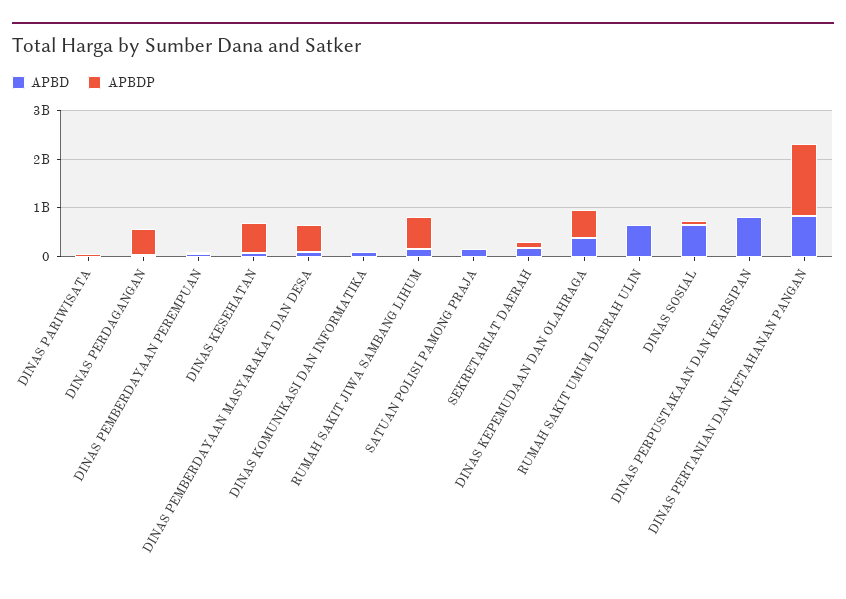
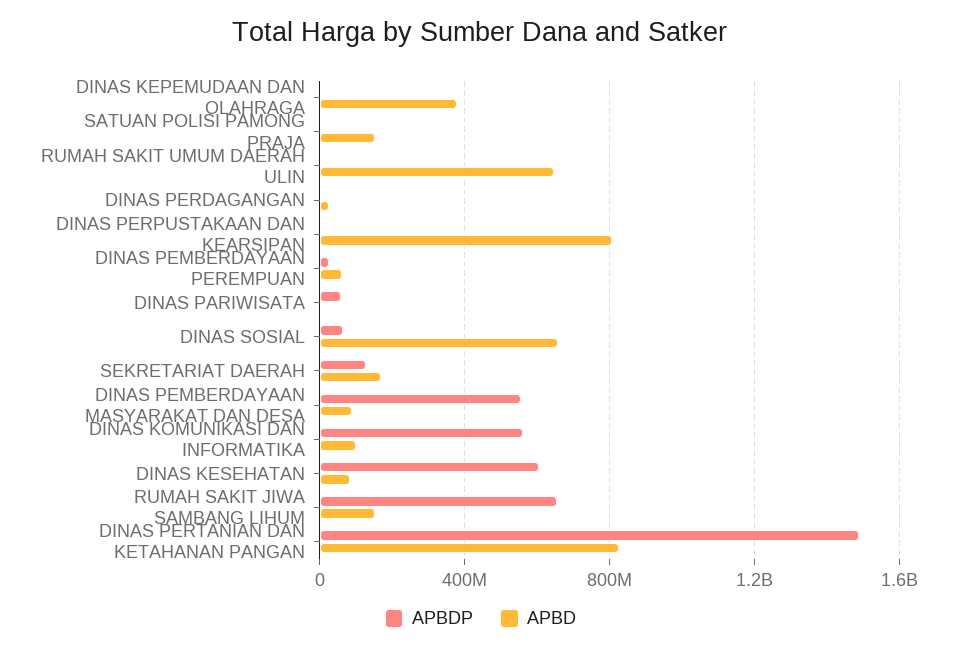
  {
    "APBD": {
      "DINAS PARIWISATA": 0,
      "DINAS PERDAGANGAN": 50000000,
      "DINAS PEMBERDAYAAN PEREMPUAN": 50000000,
      "DINAS KESEHATAN": 100000000,
      "DINAS PEMBERDAYAAN MASYARAKAT DAN DESA": 100000000,
      "DINAS KOMUNIKASI DAN INFORMATIKA": 100000000,
      "RUMAH SAKIT JIWA SAMBANG LIHUM": 150000000,
      "SATUAN POLISI PAMONG PRAJA": 150000000,
      "SEKRETARIAT DAERAH": 150000000,
      "DINAS KEPEMUDAAN DAN OLAHRAGA": 400000000,
      "RUMAH SAKIT UMUM DAERAH ULIN": 650000000,
      "DINAS SOSIAL": 650000000,
      "DINAS PERPUSTAKAAN DAN KEARSIPAN": 800000000,
      "DINAS PERTANIAN DAN KETAHANAN PANGAN": 850000000
    },
    "APBDP": {
      "DINAS PARIWISATA": 50000000,
-     "DINAS PERDAGANGAN": 600000000,
+     "DINAS PERDAGANGAN": 0,
      "DINAS PEMBERDAYAAN PEREMPUAN": 50000000,
      "DINAS KESEHATAN": 600000000,
      "DINAS PEMBERDAYAAN MASYARAKAT DAN DESA": 550000000,
-     "DINAS KOMUNIKASI DAN INFORMATIKA": 0,
+     "DINAS KOMUNIKASI DAN INFORMATIKA": 550000000,
      "RUMAH SAKIT JIWA SAMBANG LIHUM": 650000000,
      "SATUAN POLISI PAMONG PRAJA": 0,
      "SEKRETARIAT DAERAH": 150000000,
-     "DINAS KEPEMUDAAN DAN OLAHRAGA": 600000000,
+     "DINAS KEPEMUDAAN DAN OLAHRAGA": 0,
      "RUMAH SAKIT UMUM DAERAH ULIN": 0,
      "DINAS SOSIAL": 50000000,
      "DINAS PERPUSTAKAAN DAN KEARSIPAN": 0,
      "DINAS PERTANIAN DAN KETAHANAN PANGAN": 1500000000
    }
  }

